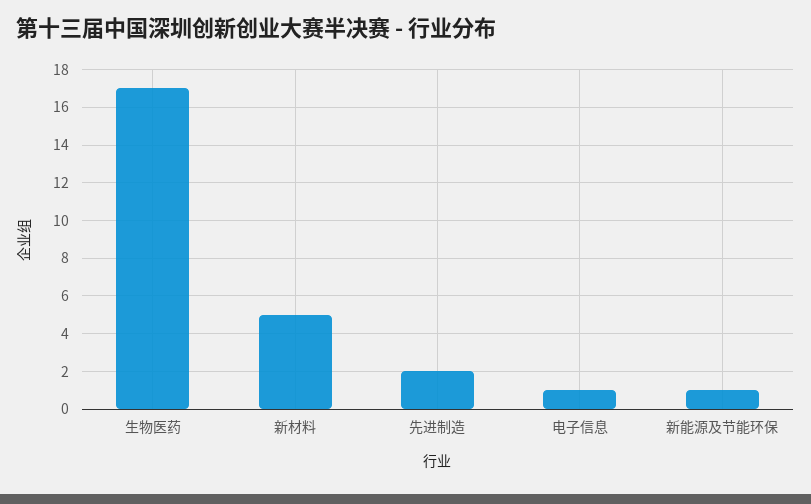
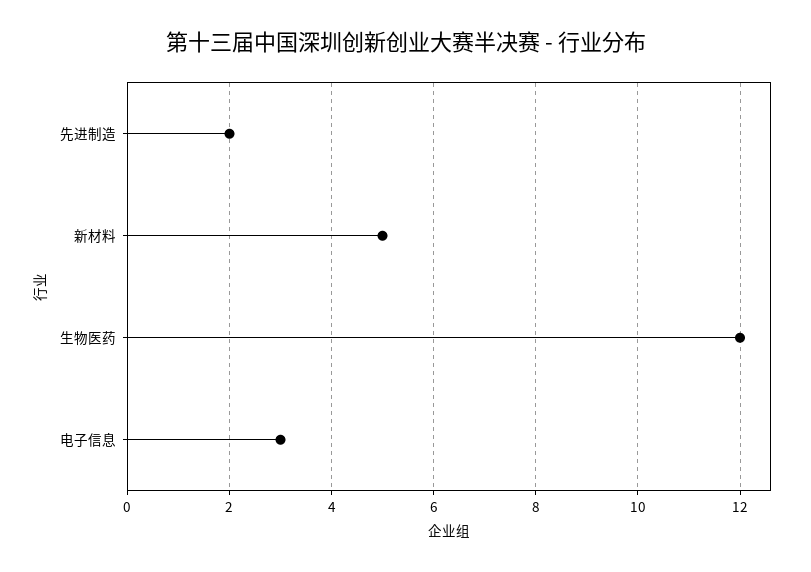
  {
-   "生物医药": 17,
+   "生物医药": 12,
    "新材料": 5,
    "先进制造": 2,
-   "电子信息": 1,
+   "电子信息": 3
-   "新能源及节能环保": 1
  }

